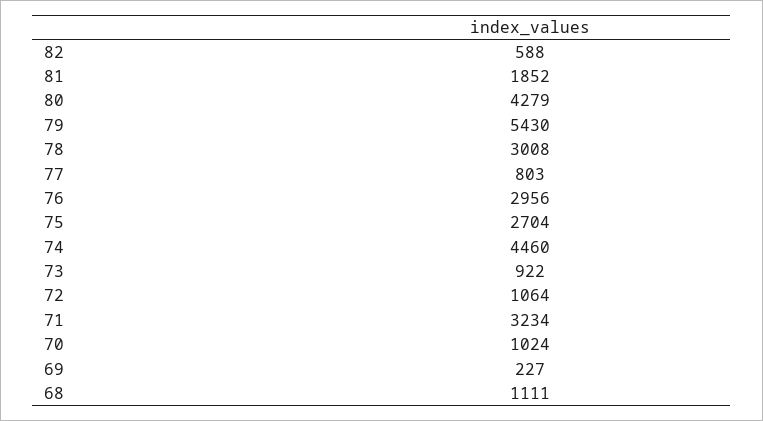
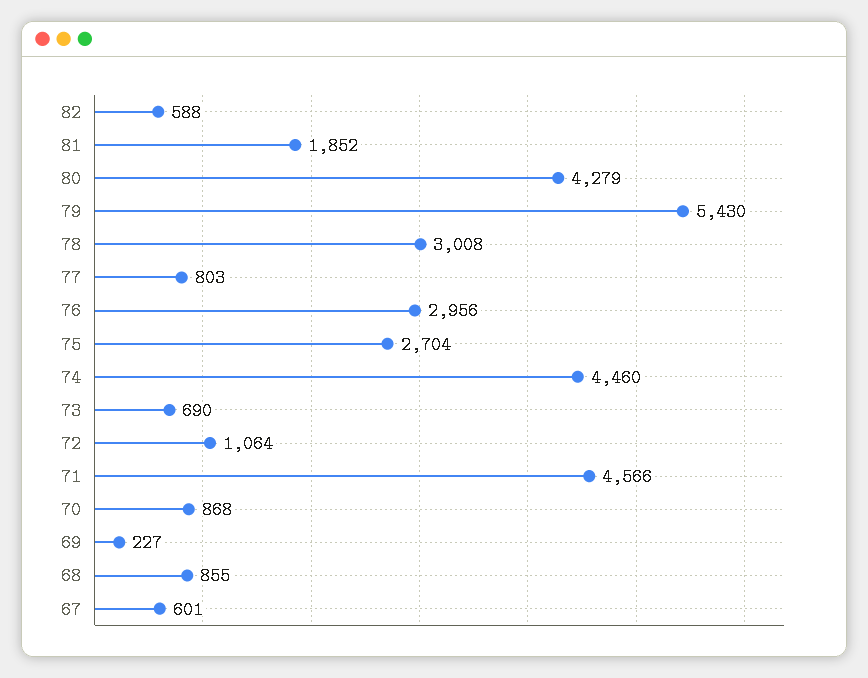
  {
    "82": 588,
    "81": 1852,
    "80": 4279,
    "79": 5430,
    "78": 3008,
    "77": 803,
    "76": 2956,
    "75": 2704,
    "74": 4460,
-   "73": 922,
+   "73": 690,
    "72": 1064,
-   "71": 3234,
+   "71": 4566,
-   "70": 1024,
+   "70": 868,
    "69": 227,
-   "68": 1111
+   "68": 855,
+   "67": 601
  }

